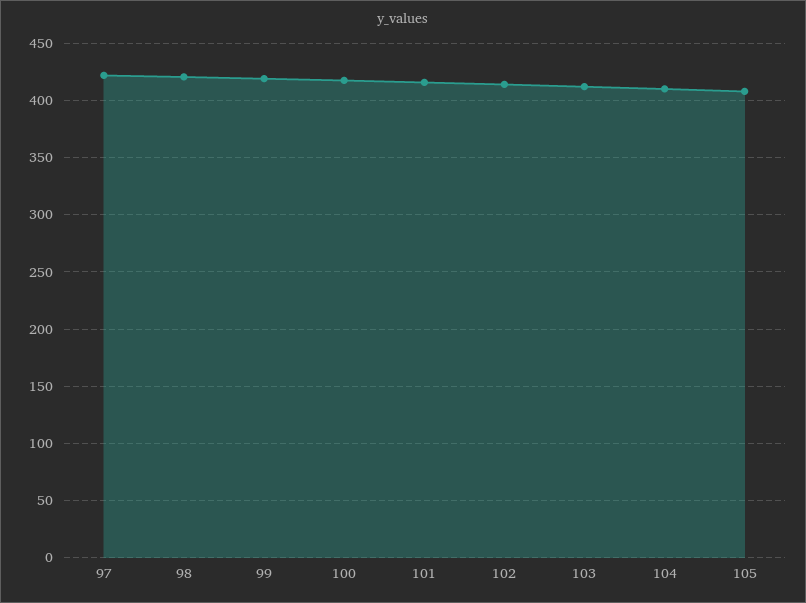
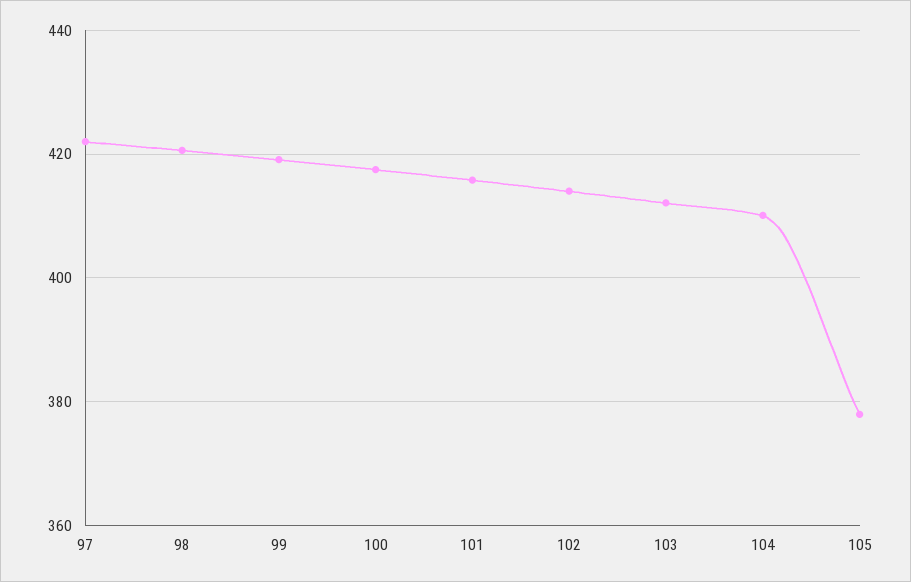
  {
    "97": 422,
    "98": 420,
    "99": 420,
    "100": 418,
    "101": 416,
    "102": 414,
    "103": 412,
    "104": 410,
-   "105": 410
+   "105": 378
  }

